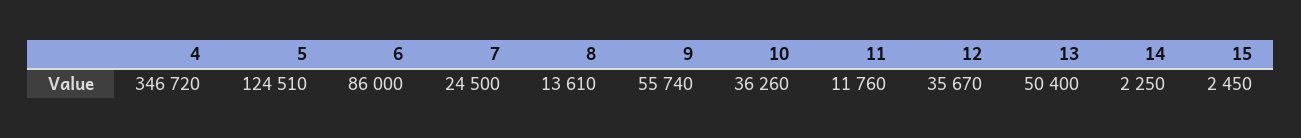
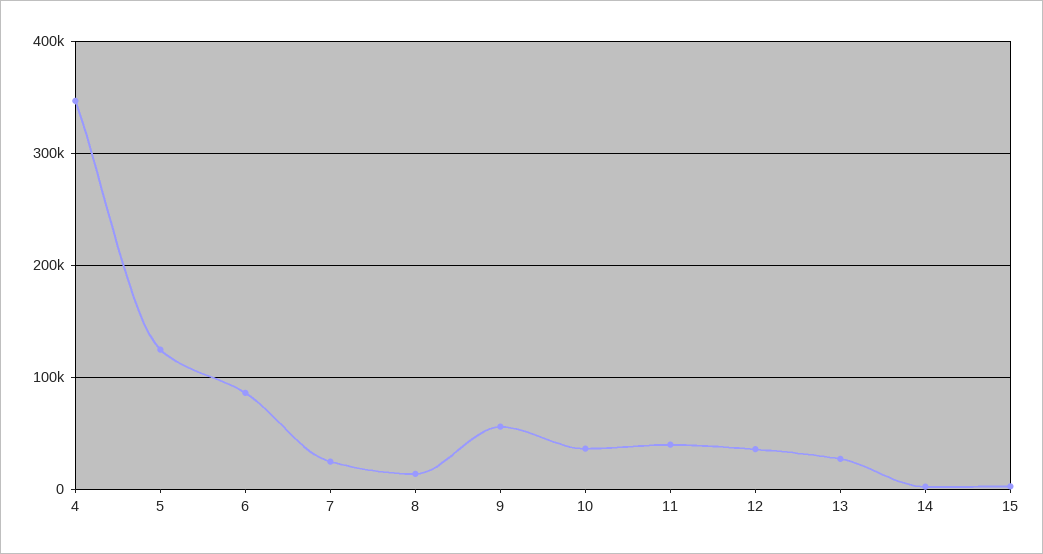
  {
    "4": 346720,
    "5": 124510,
    "6": 86000,
    "7": 24500,
    "8": 13610,
    "9": 55740,
    "10": 36260,
-   "11": 11760,
+   "11": 40000,
    "12": 35670,
-   "13": 50400,
+   "13": 30000,
    "14": 2250,
    "15": 2450
  }

